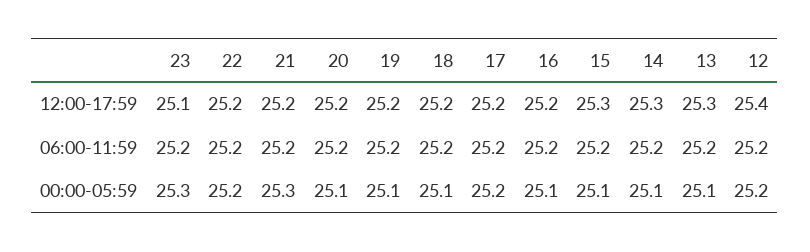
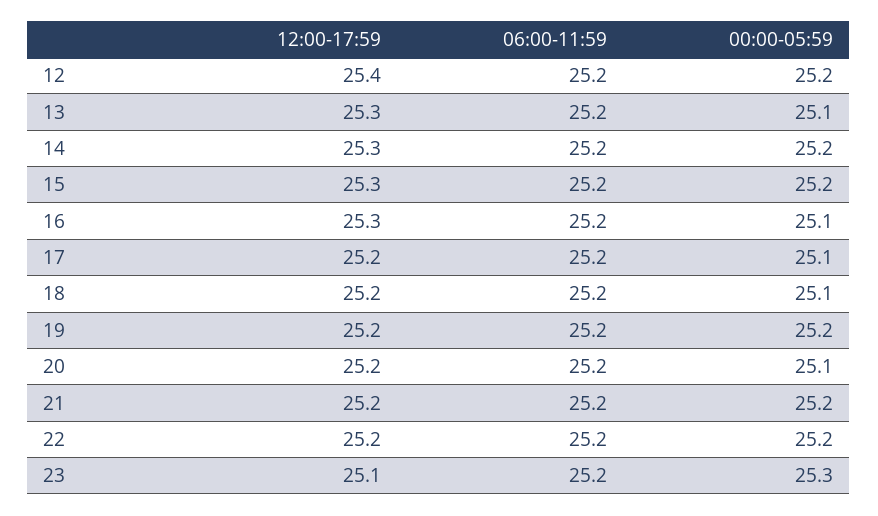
  {
    "23": {
      "12:00-17:59": 25.1,
      "06:00-11:59": 25.2,
      "00:00-05:59": 25.3
    },
    "22": {
      "12:00-17:59": 25.2,
      "06:00-11:59": 25.2,
      "00:00-05:59": 25.2
    },
    "21": {
      "12:00-17:59": 25.2,
      "06:00-11:59": 25.2,
-     "00:00-05:59": 25.3
+     "00:00-05:59": 25.2
    },
    "20": {
      "12:00-17:59": 25.2,
      "06:00-11:59": 25.2,
      "00:00-05:59": 25.1
    },
    "19": {
      "12:00-17:59": 25.2,
      "06:00-11:59": 25.2,
-     "00:00-05:59": 25.1
+     "00:00-05:59": 25.2
    },
    "18": {
      "12:00-17:59": 25.2,
      "06:00-11:59": 25.2,
      "00:00-05:59": 25.1
    },
    "17": {
      "12:00-17:59": 25.2,
      "06:00-11:59": 25.2,
-     "00:00-05:59": 25.2
+     "00:00-05:59": 25.1
    },
    "16": {
-     "12:00-17:59": 25.2,
+     "12:00-17:59": 25.3,
      "06:00-11:59": 25.2,
      "00:00-05:59": 25.1
    },
    "15": {
      "12:00-17:59": 25.3,
      "06:00-11:59": 25.2,
-     "00:00-05:59": 25.1
+     "00:00-05:59": 25.2
    },
    "14": {
      "12:00-17:59": 25.3,
      "06:00-11:59": 25.2,
-     "00:00-05:59": 25.1
+     "00:00-05:59": 25.2
    },
    "13": {
      "12:00-17:59": 25.3,
      "06:00-11:59": 25.2,
      "00:00-05:59": 25.1
    },
    "12": {
      "12:00-17:59": 25.4,
      "06:00-11:59": 25.2,
      "00:00-05:59": 25.2
    }
  }

